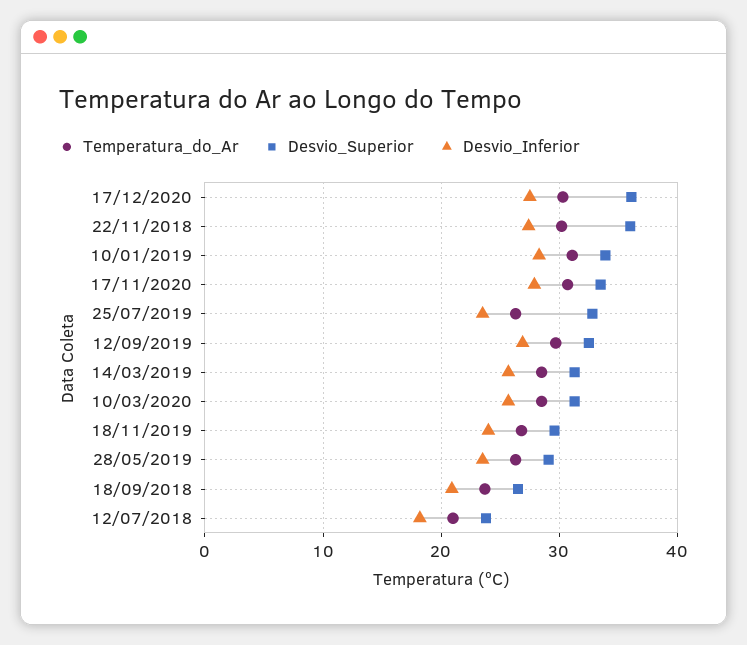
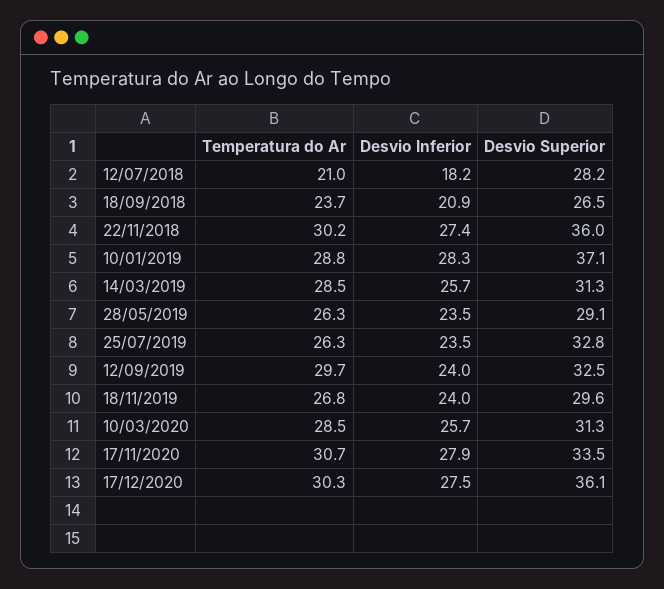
  {
    "Temperatura_do_Ar": {
      "17/12/2020": 30.3,
      "22/11/2018": 30.2,
-     "10/01/2019": 31,
+     "10/01/2019": 28.8,
      "17/11/2020": 30.7,
      "25/07/2019": 26.3,
      "12/09/2019": 29.7,
      "14/03/2019": 28.5,
      "10/03/2020": 28.5,
      "18/11/2019": 26.8,
      "28/05/2019": 26.3,
      "18/09/2018": 23.7,
      "12/07/2018": 21
    },
    "Desvio_Superior": {
      "17/12/2020": 36.1,
      "22/11/2018": 36,
-     "10/01/2019": 34,
+     "10/01/2019": 37.1,
      "17/11/2020": 33.5,
      "25/07/2019": 32.8,
      "12/09/2019": 32.5,
      "14/03/2019": 31.3,
      "10/03/2020": 31.3,
      "18/11/2019": 29.6,
      "28/05/2019": 29.1,
      "18/09/2018": 26.5,
-     "12/07/2018": 24
+     "12/07/2018": 28.2
    },
    "Desvio_Inferior": {
      "17/12/2020": 27.5,
      "22/11/2018": 27.4,
      "10/01/2019": 28.3,
      "17/11/2020": 27.9,
      "25/07/2019": 23.5,
-     "12/09/2019": 27,
+     "12/09/2019": 24,
      "14/03/2019": 25.7,
      "10/03/2020": 25.7,
      "18/11/2019": 24,
      "28/05/2019": 23.5,
      "18/09/2018": 20.9,
      "12/07/2018": 18.2
    }
  }

